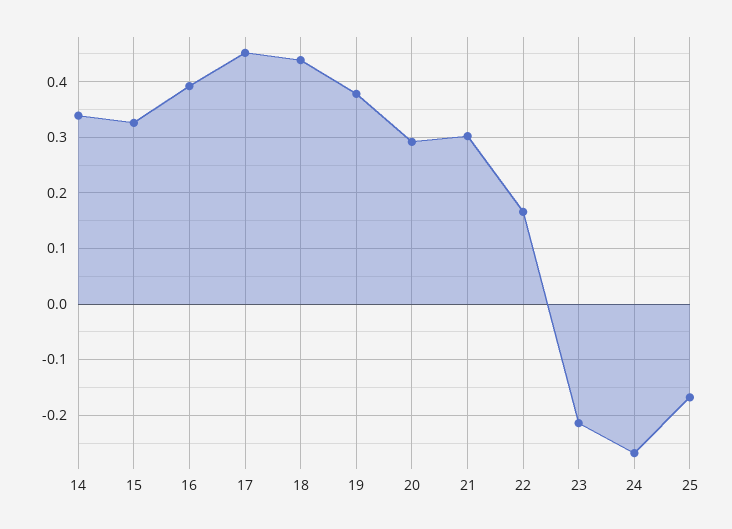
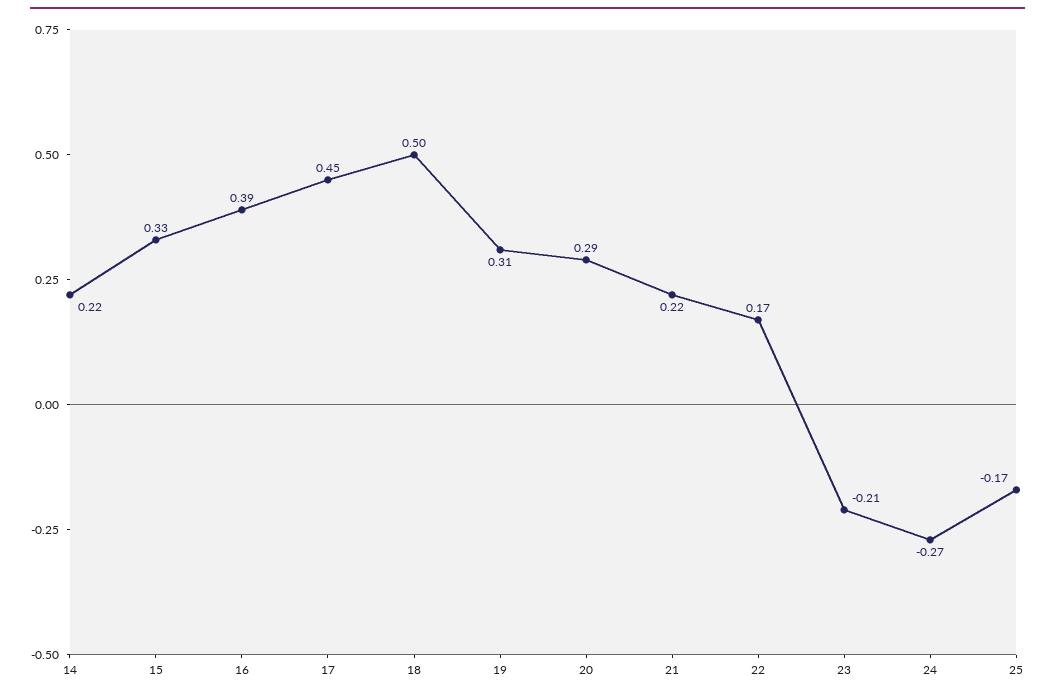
  {
-   "14": 0.34,
+   "14": 0.22,
    "15": 0.33,
    "16": 0.39,
    "17": 0.45,
-   "18": 0.44,
+   "18": 0.5,
-   "19": 0.38,
+   "19": 0.31,
    "20": 0.29,
-   "21": 0.3,
+   "21": 0.22,
    "22": 0.17,
    "23": -0.21,
    "24": -0.27,
    "25": -0.17
  }

